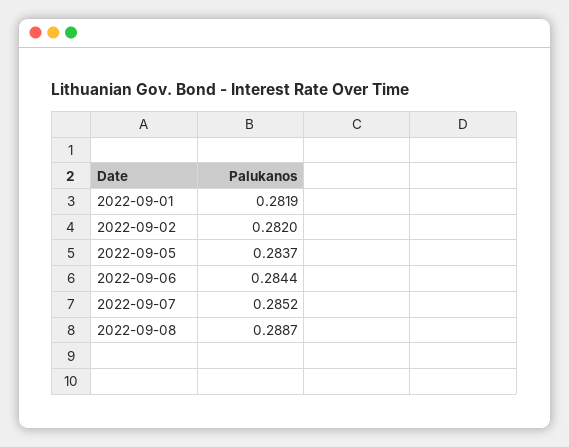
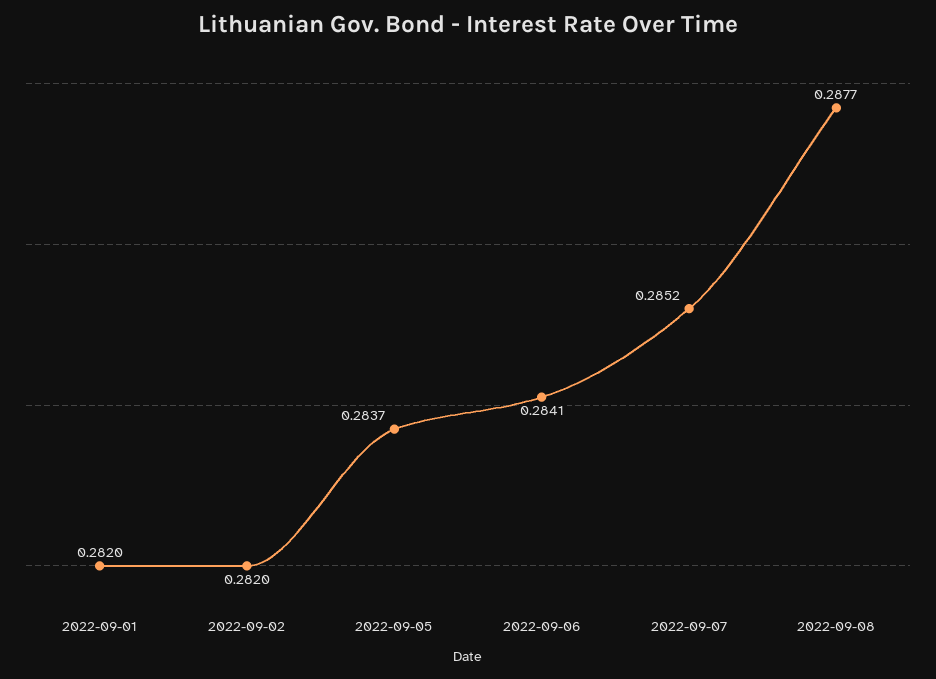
  {
-   "2022-09-01": 0.2819,
+   "2022-09-01": 0.282,
    "2022-09-02": 0.282,
    "2022-09-05": 0.2837,
-   "2022-09-06": 0.2844,
+   "2022-09-06": 0.2841,
    "2022-09-07": 0.2852,
-   "2022-09-08": 0.2887
+   "2022-09-08": 0.2877
  }

